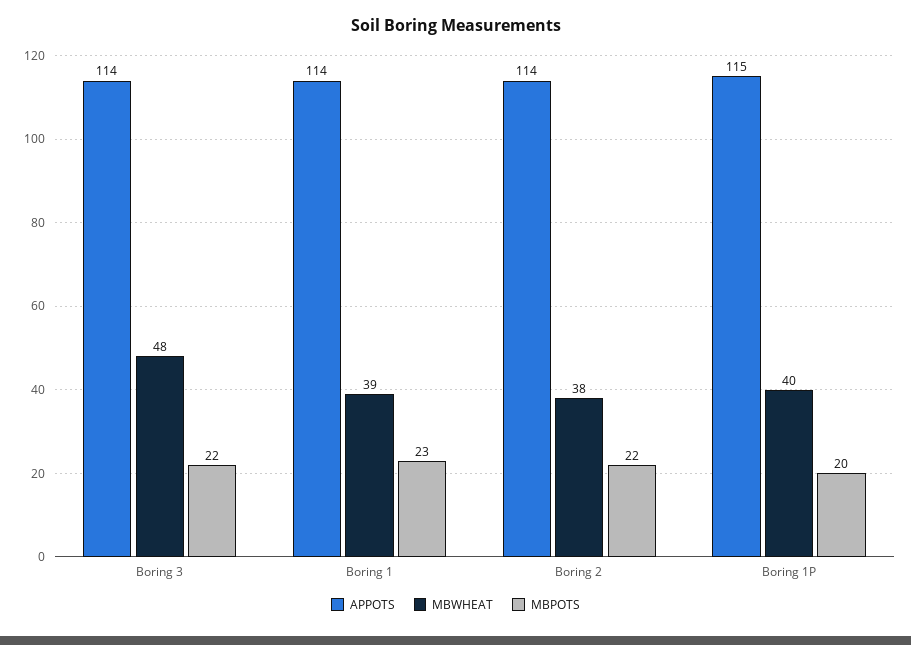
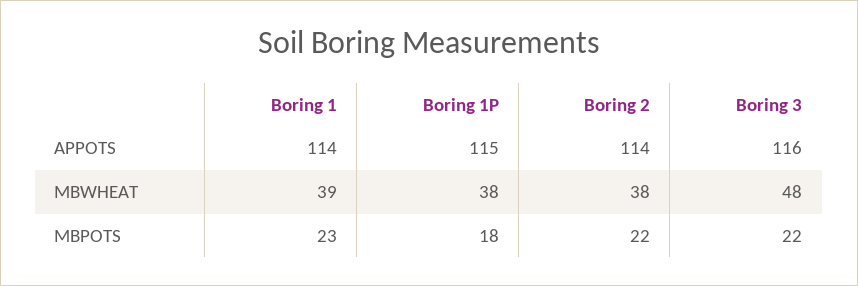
  {
    "APPOTS": {
-     "Boring 3": 114,
+     "Boring 3": 116,
      "Boring 1": 114,
      "Boring 2": 114,
      "Boring 1P": 115
    },
    "MBWHEAT": {
      "Boring 3": 48,
      "Boring 1": 39,
      "Boring 2": 38,
-     "Boring 1P": 40
+     "Boring 1P": 38
    },
    "MBPOTS": {
      "Boring 3": 22,
      "Boring 1": 23,
      "Boring 2": 22,
-     "Boring 1P": 20
+     "Boring 1P": 18
    }
  }

